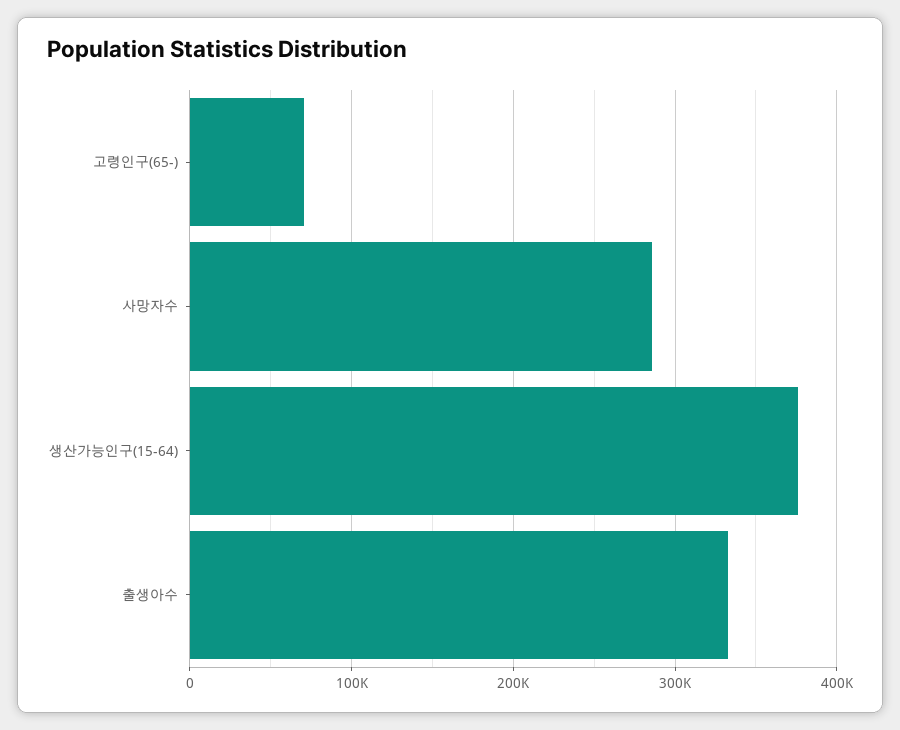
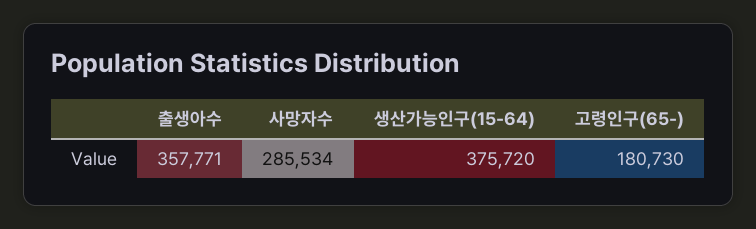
  {
-   "고령인구(65-)": 70000,
+   "고령인구(65-)": 180730,
    "사망자수": 285534,
    "생산가능인구(15-64)": 375720,
-   "출생아수": 330000
+   "출생아수": 357771
  }

